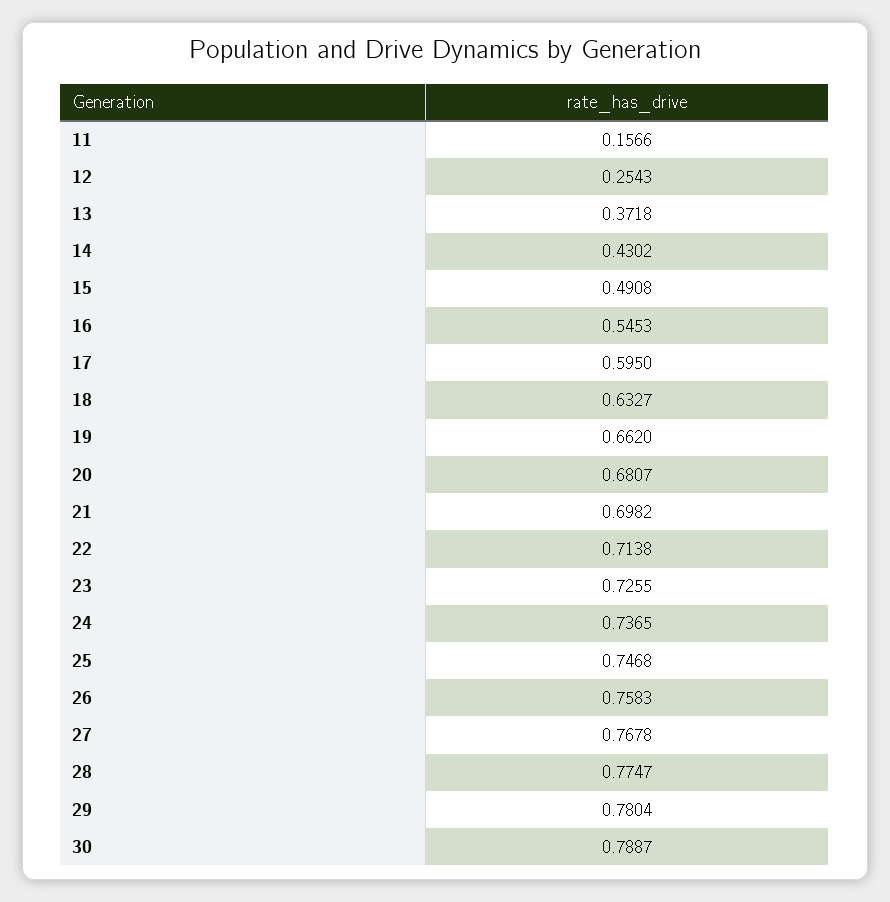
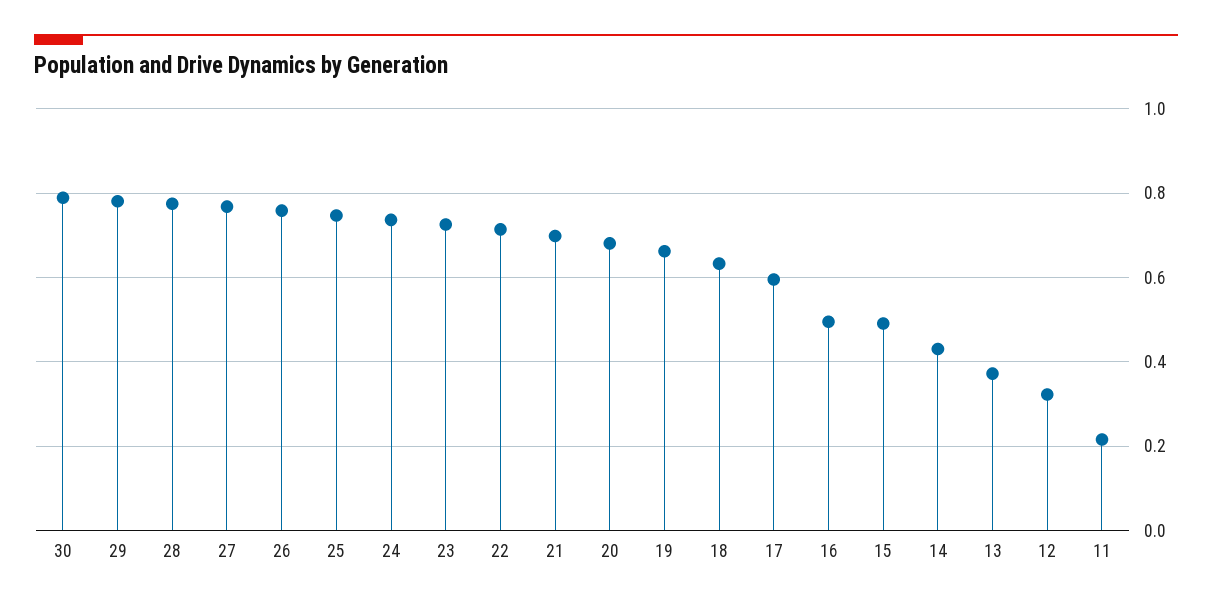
  {
-   "11": 0.1566,
+   "11": 0.22,
-   "12": 0.2543,
+   "12": 0.32,
    "13": 0.3718,
    "14": 0.4302,
    "15": 0.4908,
-   "16": 0.5453,
+   "16": 0.5,
    "17": 0.595,
    "18": 0.6327,
    "19": 0.662,
    "20": 0.6807,
    "21": 0.6982,
    "22": 0.7138,
    "23": 0.7255,
    "24": 0.7365,
    "25": 0.7468,
    "26": 0.7583,
    "27": 0.7678,
    "28": 0.7747,
    "29": 0.7804,
    "30": 0.7887
  }

